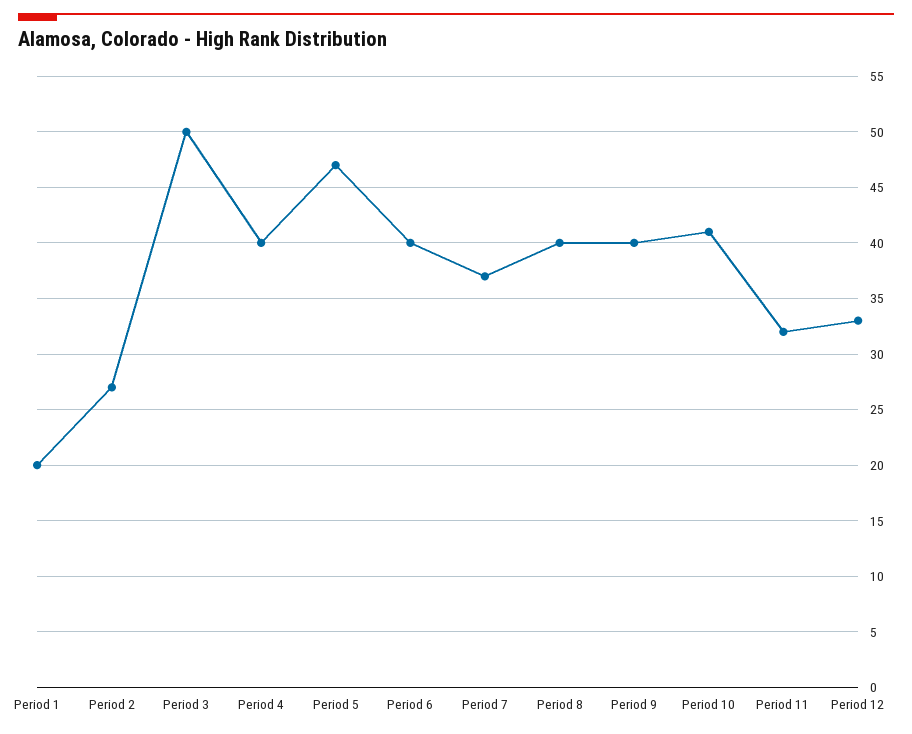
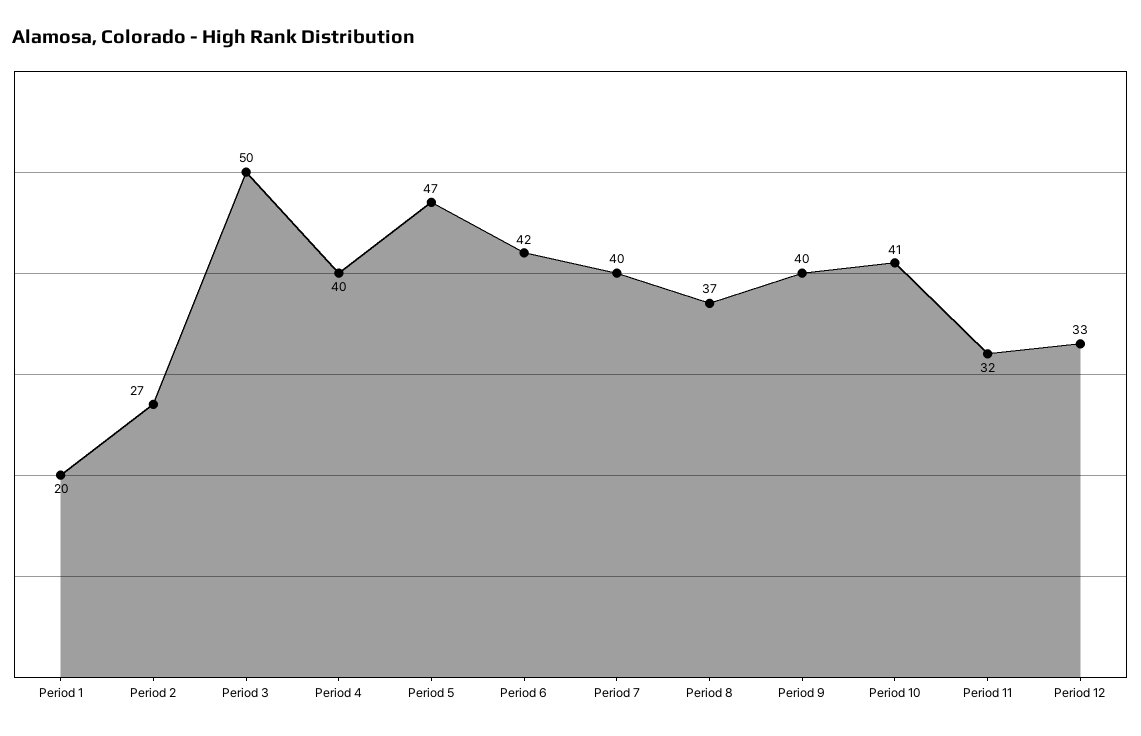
  {
    "Period 1": 20,
    "Period 2": 27,
    "Period 3": 50,
    "Period 4": 40,
    "Period 5": 47,
-   "Period 6": 40,
+   "Period 6": 42,
-   "Period 7": 37,
+   "Period 7": 40,
-   "Period 8": 40,
+   "Period 8": 37,
    "Period 9": 40,
    "Period 10": 41,
    "Period 11": 32,
    "Period 12": 33
  }

